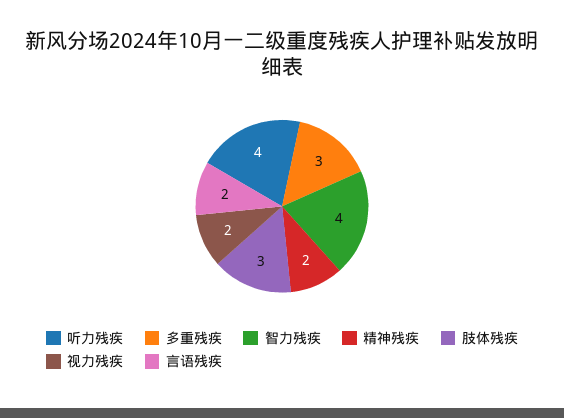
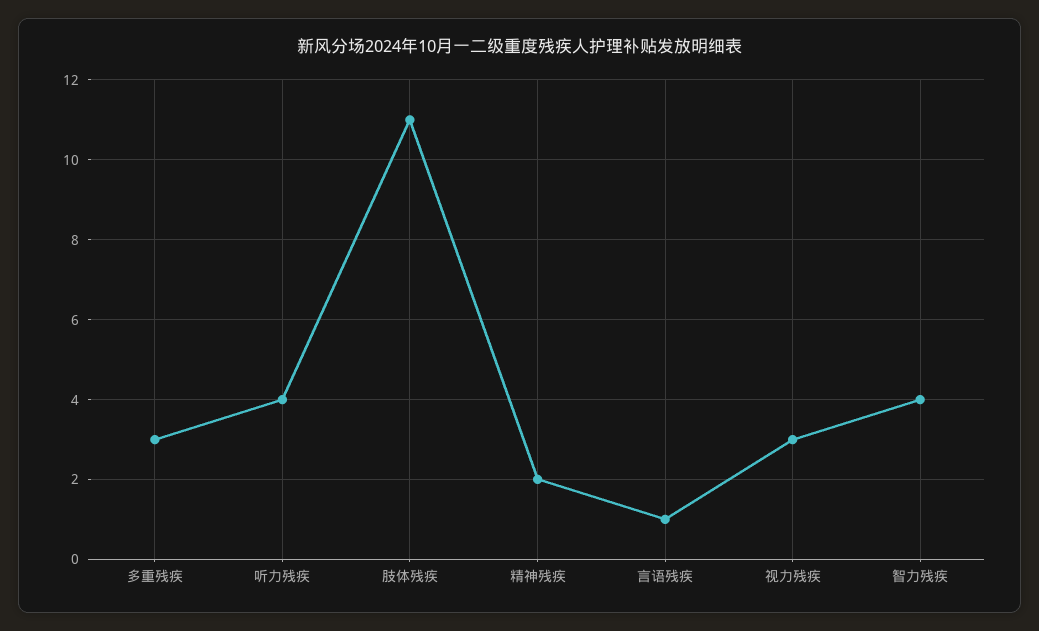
  {
    "听力残疾": 4,
    "多重残疾": 3,
    "智力残疾": 4,
    "精神残疾": 2,
-   "肢体残疾": 3,
+   "肢体残疾": 11,
-   "视力残疾": 2,
+   "视力残疾": 3,
-   "言语残疾": 2
+   "言语残疾": 1
  }

